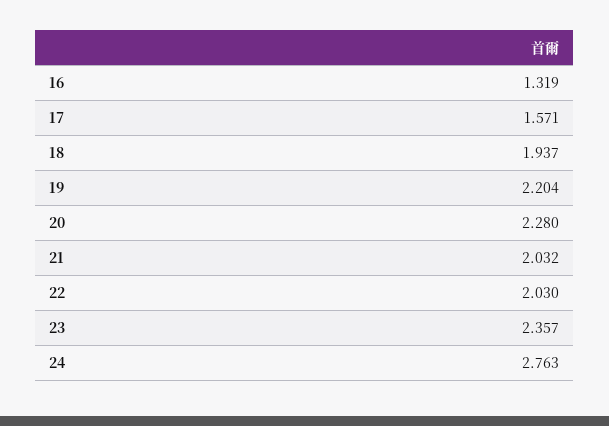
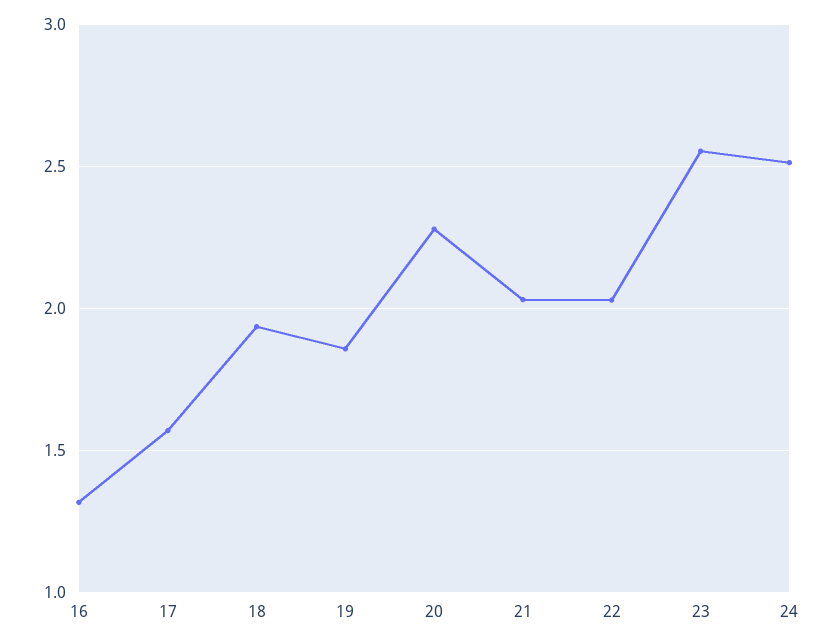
  {
    "16": 1.319,
    "17": 1.571,
    "18": 1.937,
-   "19": 2.204,
+   "19": 1.85,
    "20": 2.28,
    "21": 2.032,
    "22": 2.03,
-   "23": 2.357,
+   "23": 2.55,
-   "24": 2.763
+   "24": 2.5
  }

